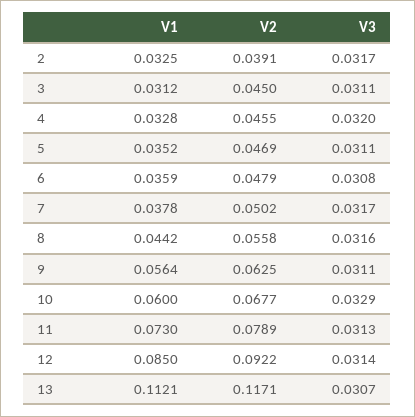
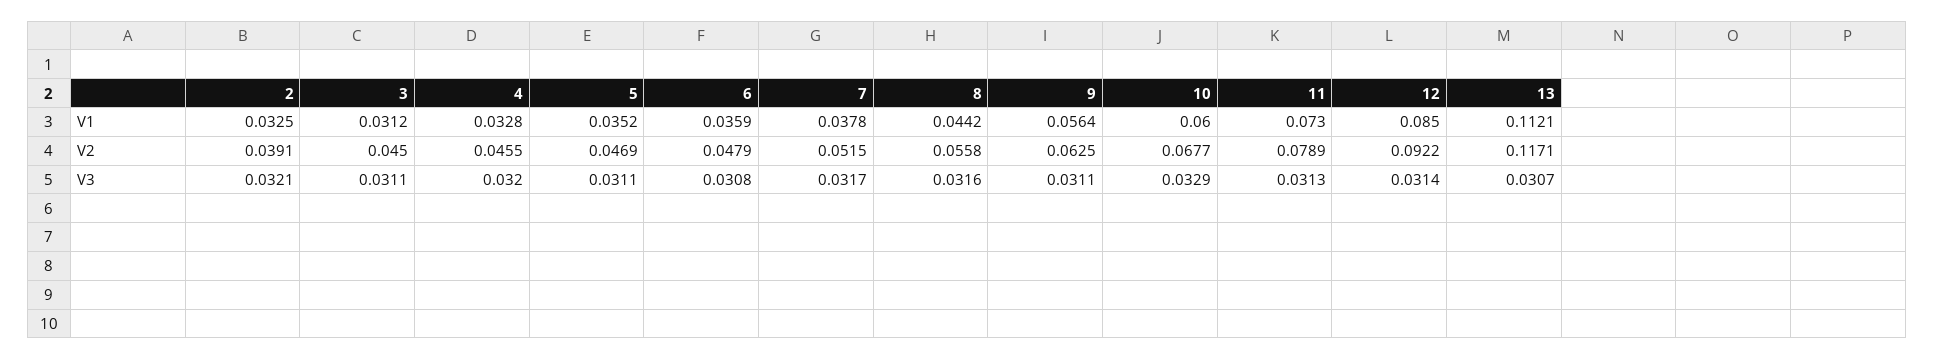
  {
    "V1": {
      "2": 0.0325,
      "3": 0.0312,
      "4": 0.0328,
      "5": 0.0352,
      "6": 0.0359,
      "7": 0.0378,
      "8": 0.0442,
      "9": 0.0564,
      "10": 0.06,
      "11": 0.073,
      "12": 0.085,
      "13": 0.1121
    },
    "V2": {
      "2": 0.0391,
      "3": 0.045,
      "4": 0.0455,
      "5": 0.0469,
      "6": 0.0479,
-     "7": 0.0502,
+     "7": 0.0515,
      "8": 0.0558,
      "9": 0.0625,
      "10": 0.0677,
      "11": 0.0789,
      "12": 0.0922,
      "13": 0.1171
    },
    "V3": {
-     "2": 0.0317,
+     "2": 0.0321,
      "3": 0.0311,
      "4": 0.032,
      "5": 0.0311,
      "6": 0.0308,
      "7": 0.0317,
      "8": 0.0316,
      "9": 0.0311,
      "10": 0.0329,
      "11": 0.0313,
      "12": 0.0314,
      "13": 0.0307
    }
  }

